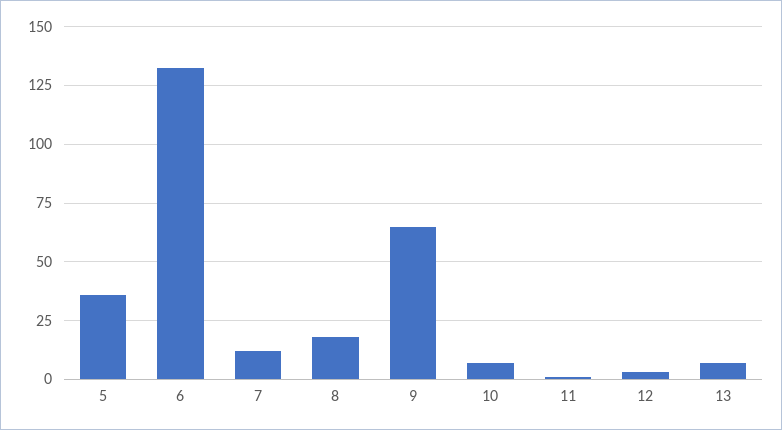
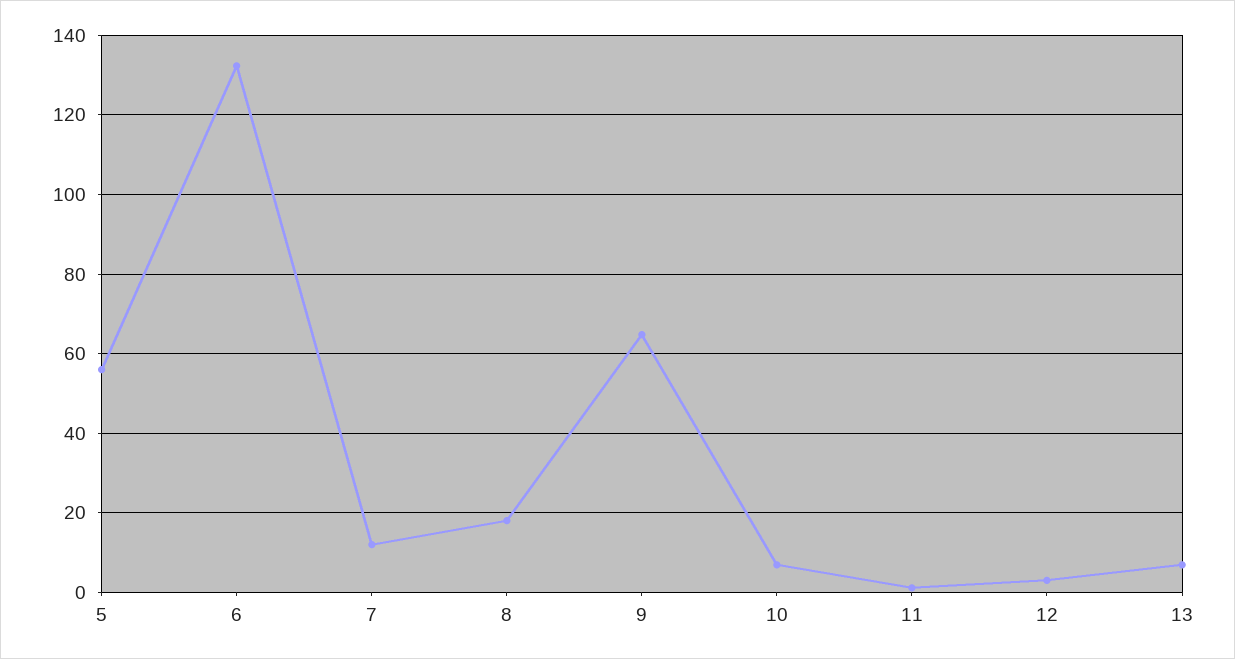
  {
-   "5": 35,
+   "5": 56,
    "6": 132,
    "7": 12,
    "8": 18,
    "9": 64,
    "10": 6,
    "11": 2,
    "12": 4,
    "13": 6
  }

